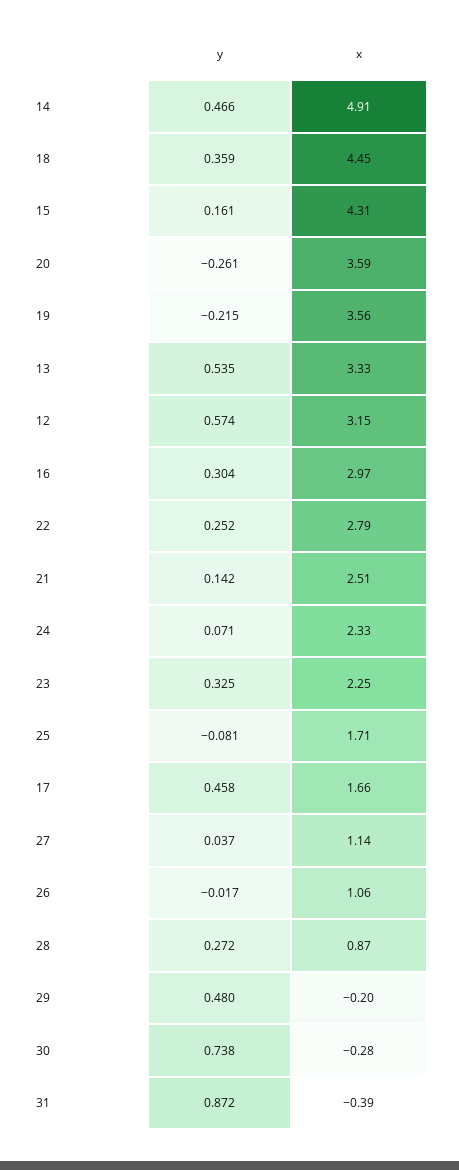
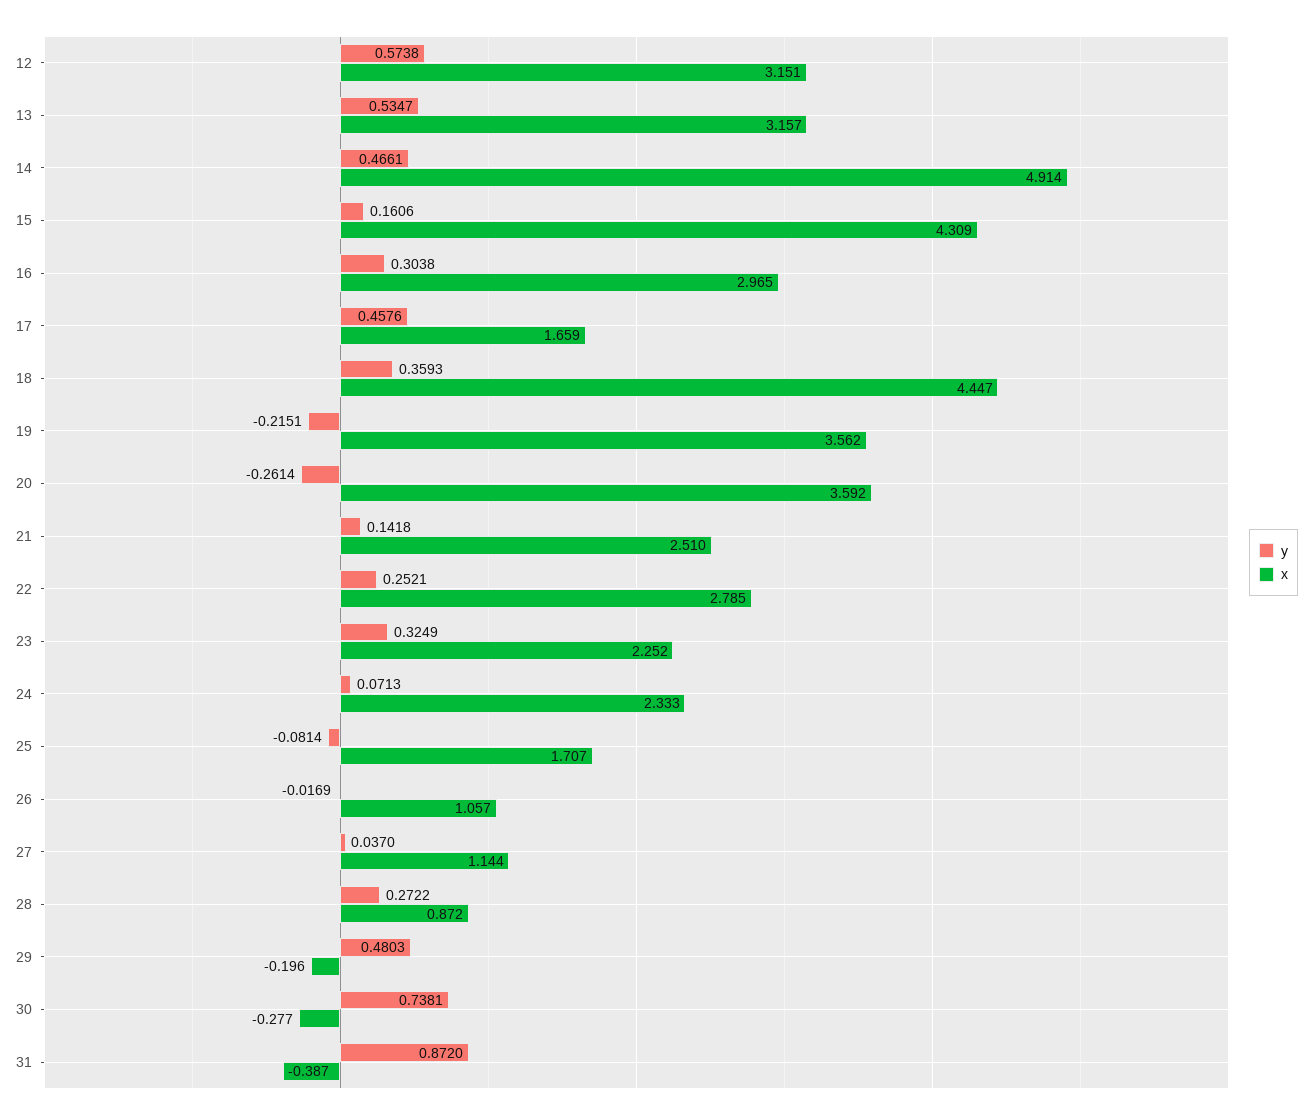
  {
    "y": {
      "14": 0.4661,
      "18": 0.3593,
      "15": 0.1606,
      "20": -0.2614,
      "19": -0.2151,
      "13": 0.5347,
      "12": 0.5738,
      "16": 0.3038,
      "22": 0.2521,
      "21": 0.1418,
      "24": 0.0713,
      "23": 0.3249,
      "25": -0.0814,
      "17": 0.4576,
      "27": 0.037,
      "26": -0.0169,
      "28": 0.2722,
      "29": 0.4803,
      "30": 0.7381,
      "31": 0.872
    },
    "x": {
      "14": 4.914,
      "18": 4.447,
      "15": 4.309,
      "20": 3.592,
      "19": 3.562,
-     "13": 3.33,
+     "13": 3.157,
      "12": 3.151,
      "16": 2.965,
      "22": 2.785,
      "21": 2.51,
      "24": 2.333,
      "23": 2.252,
      "25": 1.707,
      "17": 1.659,
      "27": 1.144,
      "26": 1.057,
      "28": 0.872,
      "29": -0.196,
      "30": -0.277,
      "31": -0.387
    }
  }

